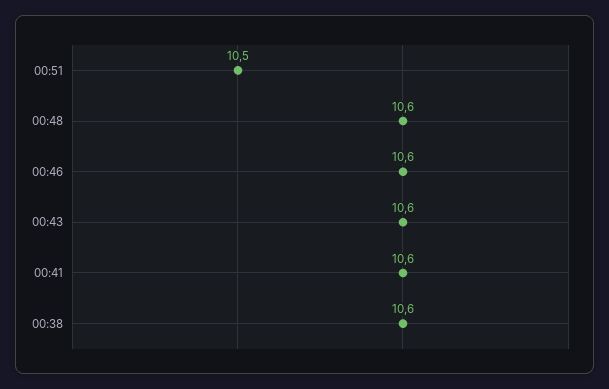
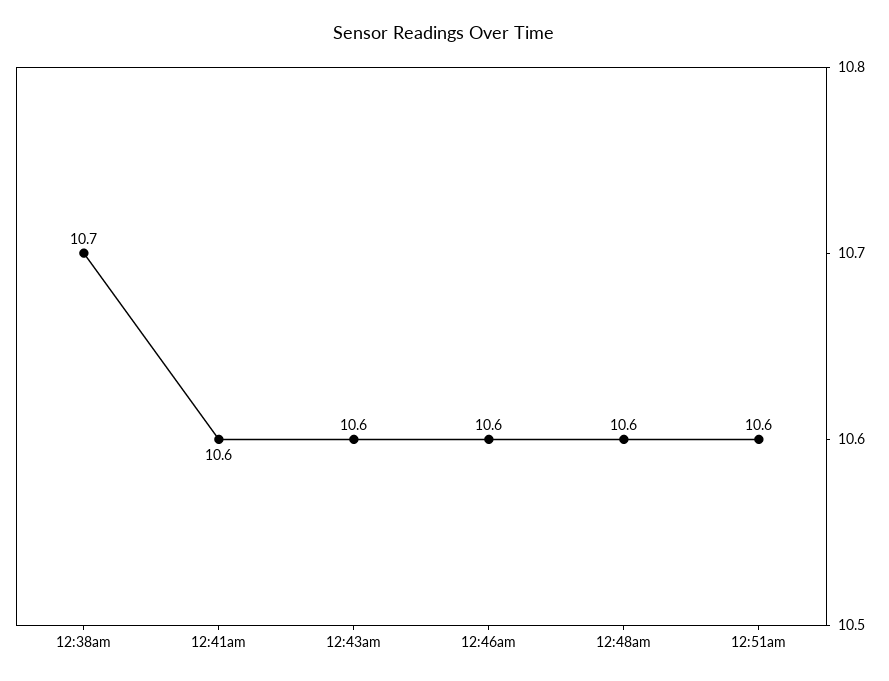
  {
-   "00:51": 10.5,
+   "00:51": 10.6,
    "00:48": 10.6,
    "00:46": 10.6,
    "00:43": 10.6,
    "00:41": 10.6,
-   "00:38": 10.6
+   "00:38": 10.7
  }

